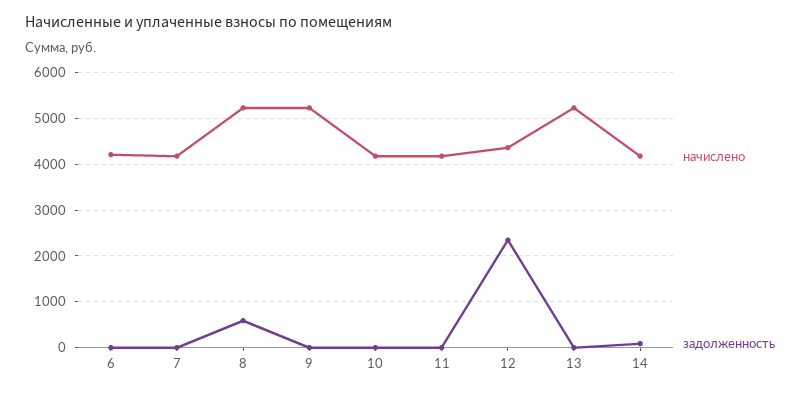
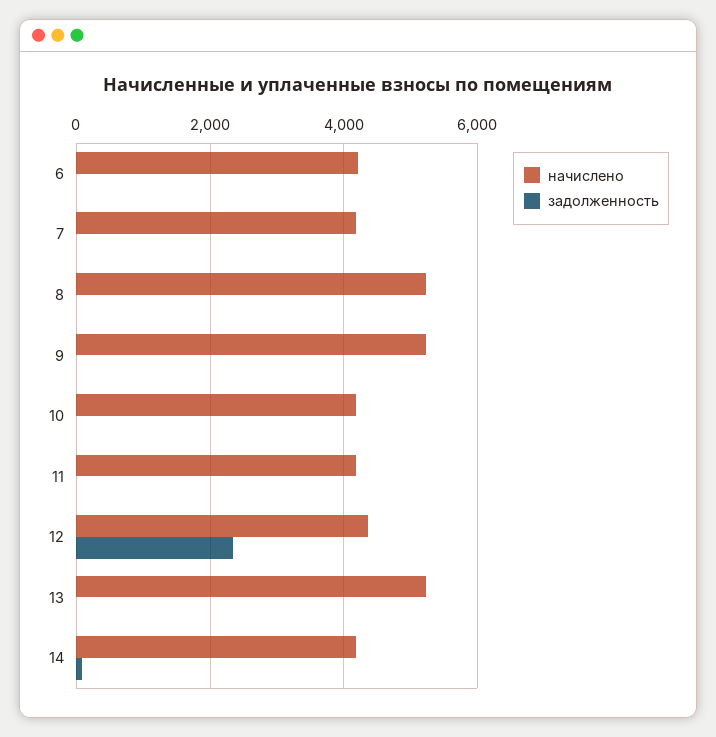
  {
    "начислено": {
      "6": 4200,
      "7": 4200,
      "8": 5200,
      "9": 5200,
      "10": 4200,
      "11": 4200,
      "12": 4400,
      "13": 5200,
      "14": 4200
    },
    "задолженность": {
      "6": 0,
      "7": 0,
-     "8": 600,
+     "8": 0,
      "9": 0,
      "10": 0,
      "11": 0,
      "12": 2400,
      "13": 0,
      "14": 0
    }
  }

